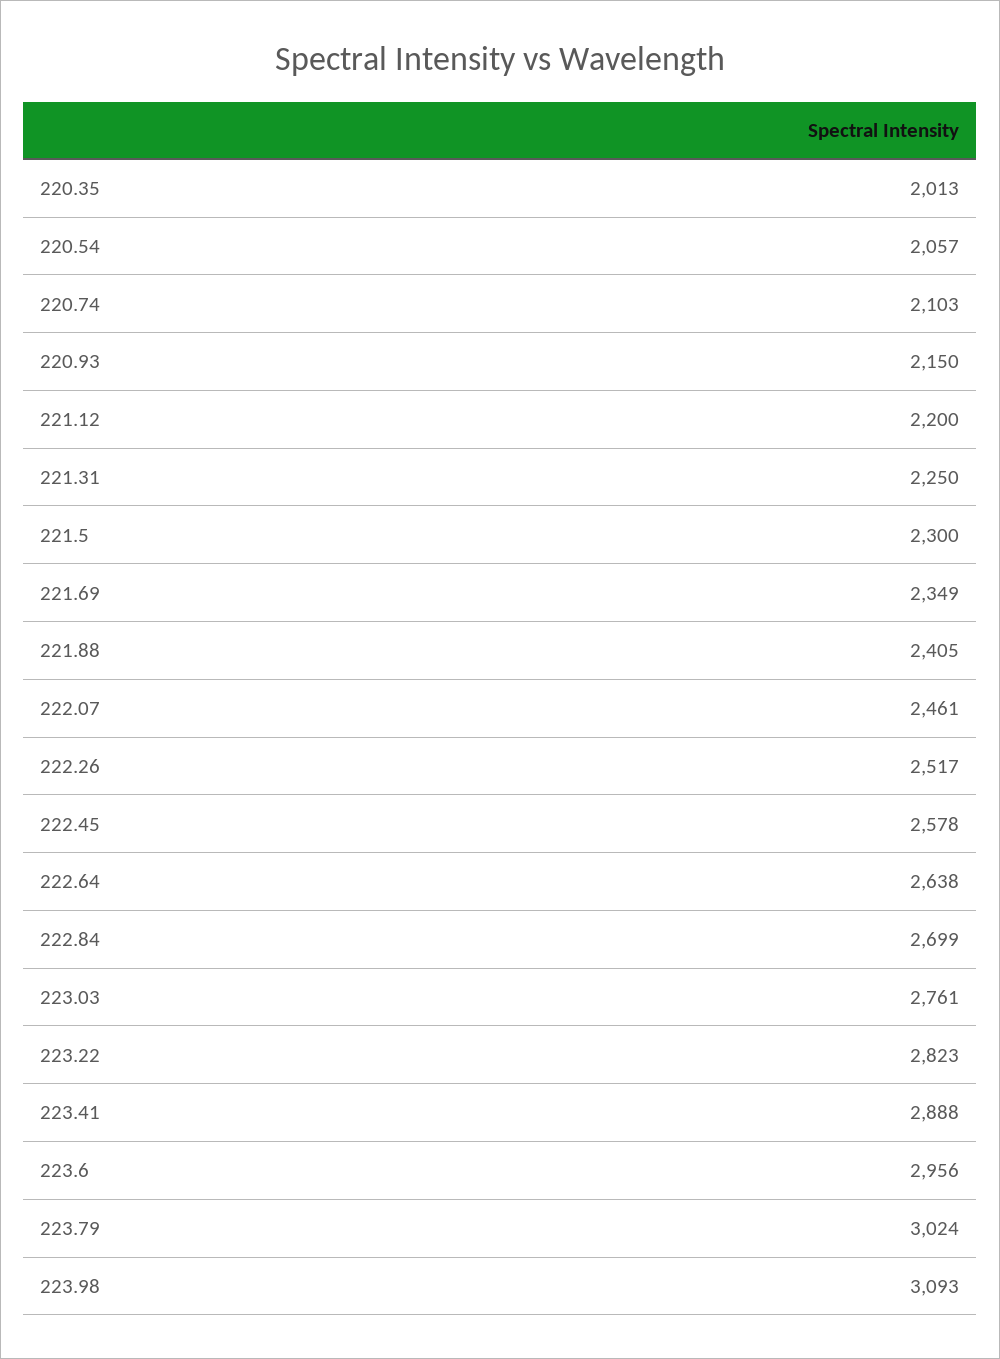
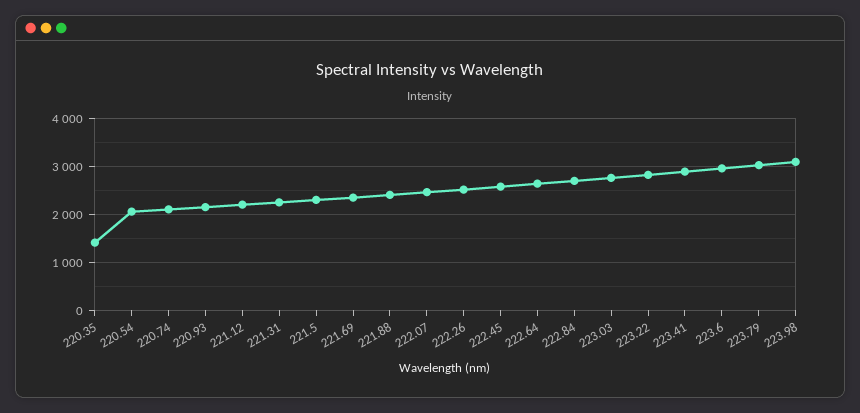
  {
-   "220.35": 2013,
+   "220.35": 1400,
    "220.54": 2057,
    "220.74": 2103,
    "220.93": 2150,
    "221.12": 2200,
    "221.31": 2250,
    "221.5": 2300,
    "221.69": 2349,
    "221.88": 2405,
    "222.07": 2461,
    "222.26": 2517,
    "222.45": 2578,
    "222.64": 2638,
    "222.84": 2699,
    "223.03": 2761,
    "223.22": 2823,
    "223.41": 2888,
    "223.6": 2956,
    "223.79": 3024,
    "223.98": 3093
  }

